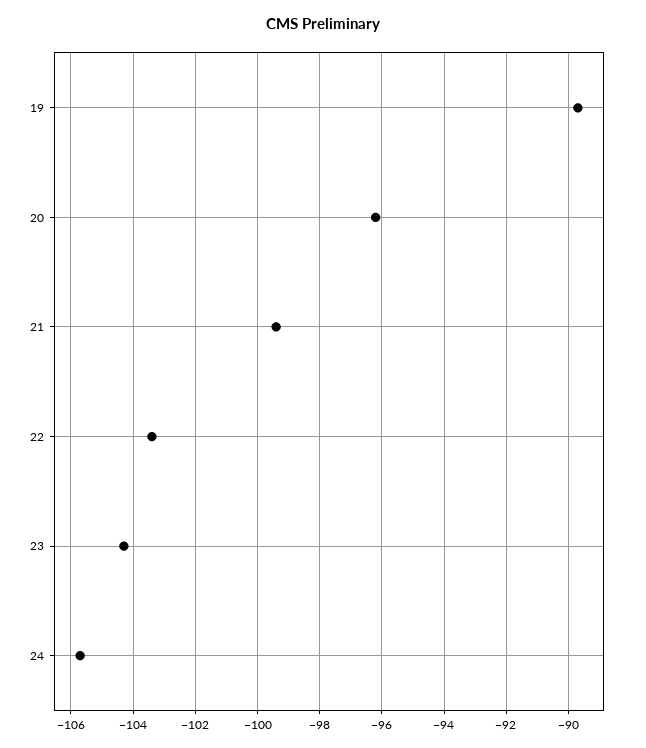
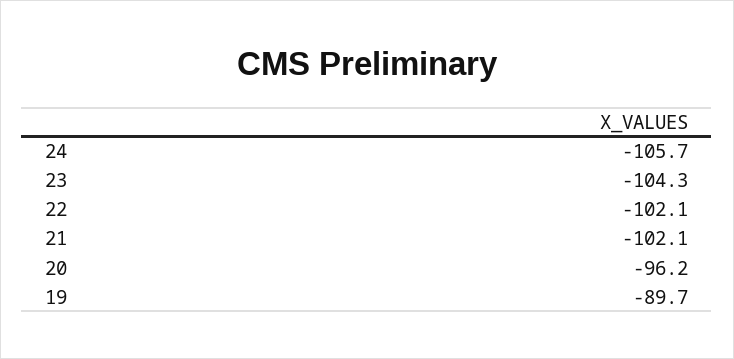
  {
    "19": -89.7,
    "20": -96.2,
-   "21": -99.5,
+   "21": -102.1,
-   "22": -103.5,
+   "22": -102.1,
    "23": -104.3,
    "24": -105.7
  }

